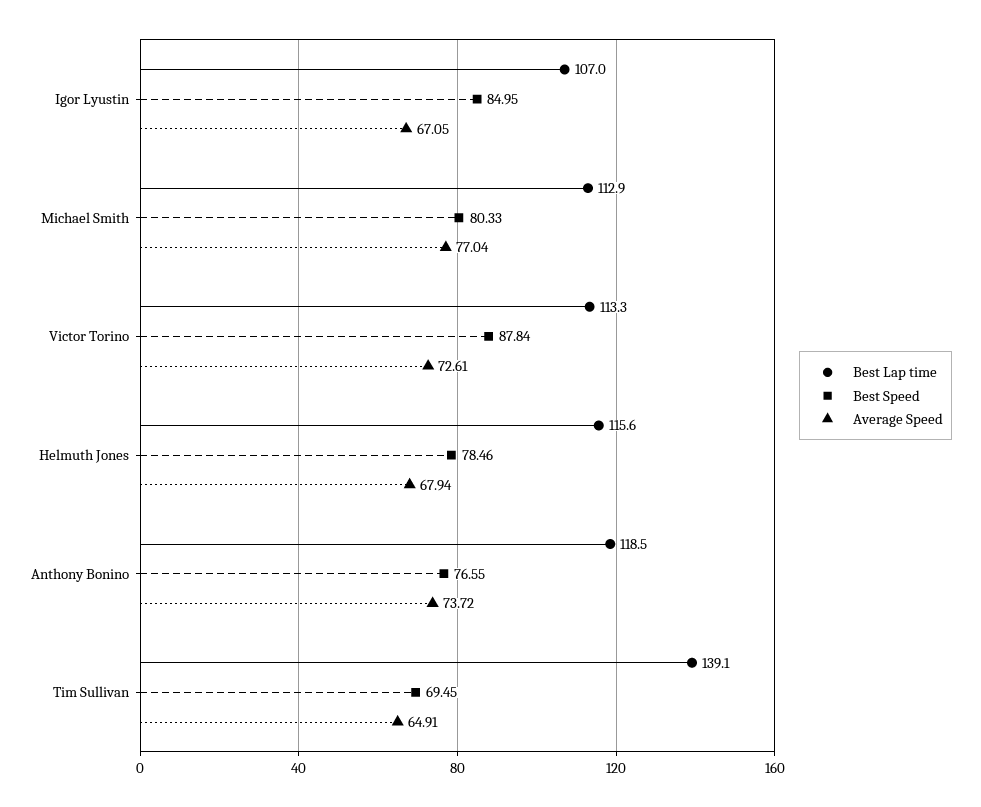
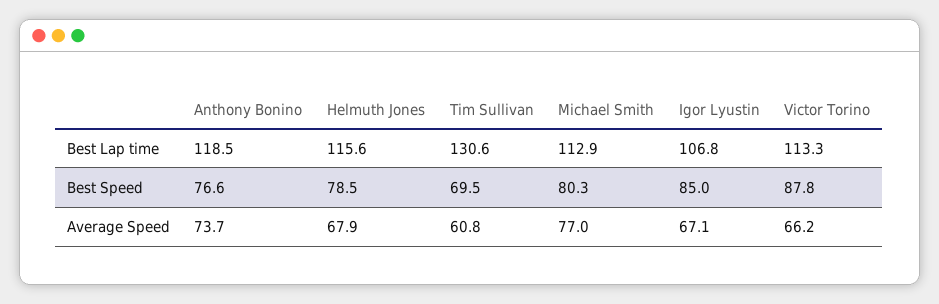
  {
    "Best Lap time": {
-     "Igor Lyustin": 107,
+     "Igor Lyustin": 106.8,
      "Michael Smith": 112.9,
      "Victor Torino": 113.3,
      "Helmuth Jones": 115.6,
      "Anthony Bonino": 118.5,
-     "Tim Sullivan": 139.1
+     "Tim Sullivan": 130.6
    },
    "Best Speed": {
      "Igor Lyustin": 84.95,
      "Michael Smith": 80.33,
      "Victor Torino": 87.84,
      "Helmuth Jones": 78.46,
      "Anthony Bonino": 76.55,
      "Tim Sullivan": 69.45
    },
    "Average Speed": {
      "Igor Lyustin": 67.05,
      "Michael Smith": 77.04,
-     "Victor Torino": 72.61,
+     "Victor Torino": 66.2,
      "Helmuth Jones": 67.94,
      "Anthony Bonino": 73.72,
-     "Tim Sullivan": 64.91
+     "Tim Sullivan": 60.8
    }
  }

